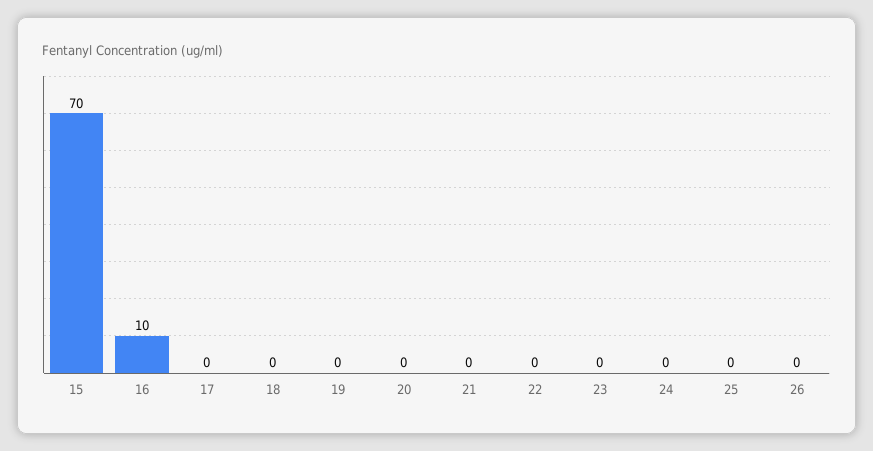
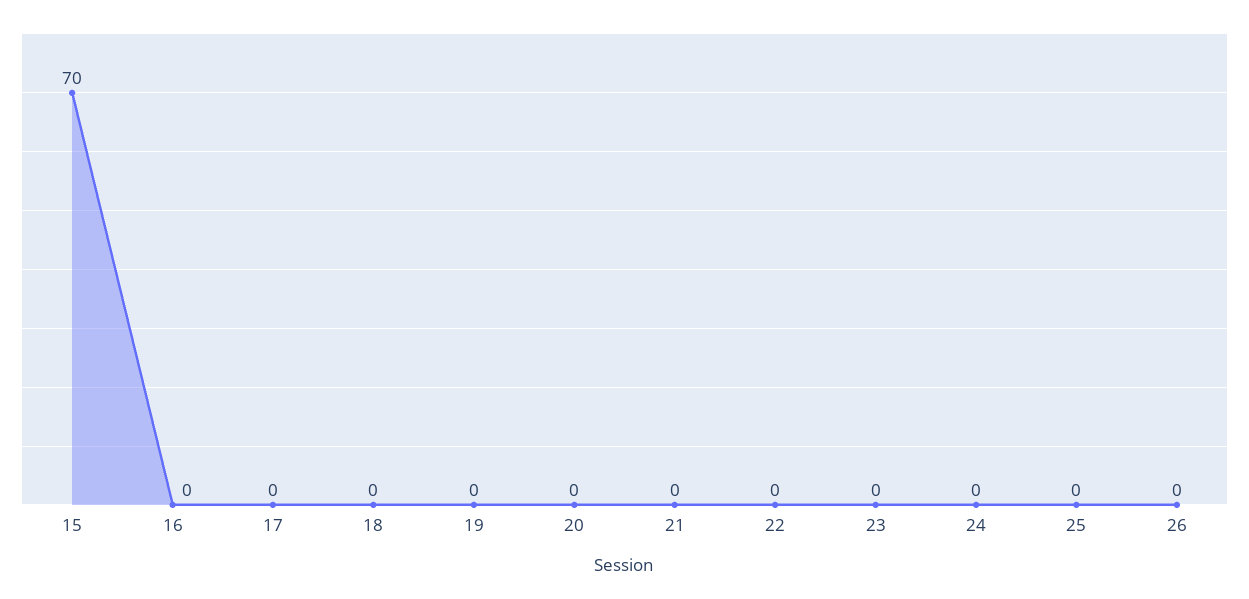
  {
    "15": 70,
-   "16": 10,
+   "16": 0,
    "17": 0,
    "18": 0,
    "19": 0,
    "20": 0,
    "21": 0,
    "22": 0,
    "23": 0,
    "24": 0,
    "25": 0,
    "26": 0
  }

